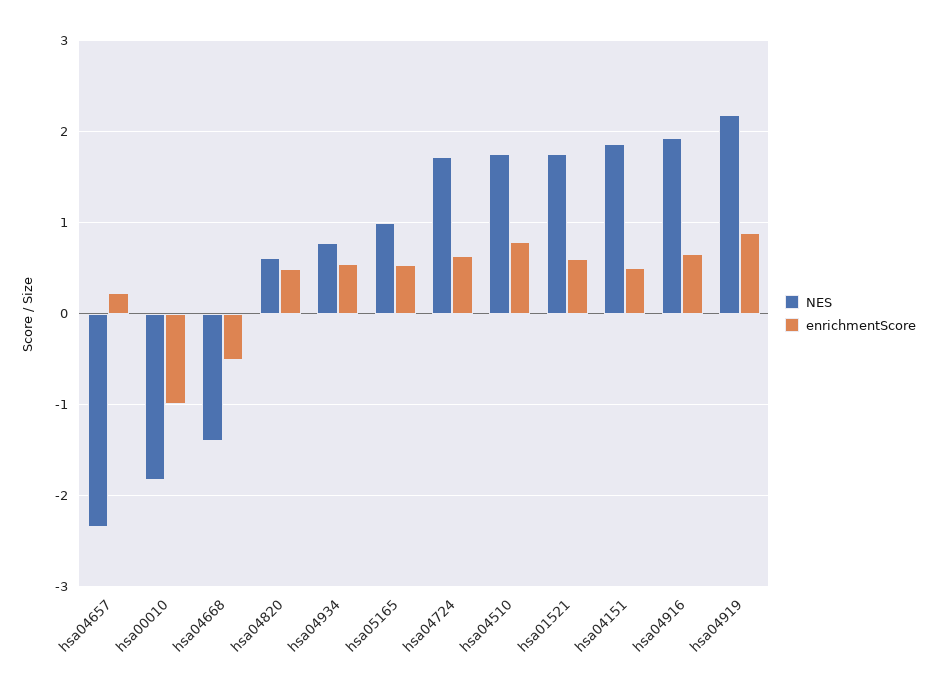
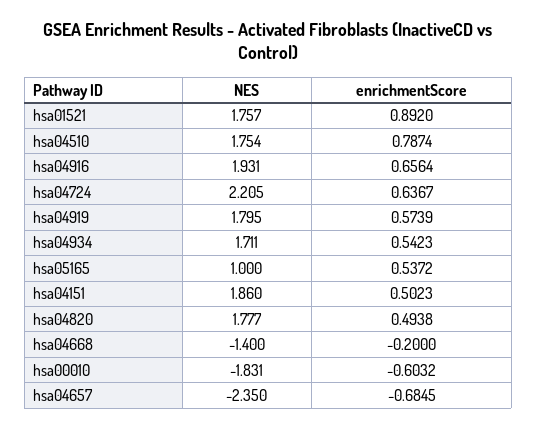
  {
    "NES": {
      "hsa04657": -2.35,
      "hsa00010": -1.831,
      "hsa04668": -1.4,
-     "hsa04820": 0.6,
+     "hsa04820": 1.777,
-     "hsa04934": 0.8,
+     "hsa04934": 1.711,
      "hsa05165": 1,
-     "hsa04724": 1.7,
+     "hsa04724": 2.205,
      "hsa04510": 1.754,
      "hsa01521": 1.757,
      "hsa04151": 1.86,
      "hsa04916": 1.931,
-     "hsa04919": 2.2
+     "hsa04919": 1.795
    },
    "enrichmentScore": {
-     "hsa04657": 0.2,
+     "hsa04657": -0.6845,
-     "hsa00010": -1,
+     "hsa00010": -0.6032,
-     "hsa04668": -0.5,
+     "hsa04668": -0.2,
      "hsa04820": 0.4938,
      "hsa04934": 0.5423,
      "hsa05165": 0.5372,
      "hsa04724": 0.6367,
      "hsa04510": 0.7874,
-     "hsa01521": 0.6,
+     "hsa01521": 0.892,
      "hsa04151": 0.5023,
      "hsa04916": 0.6564,
-     "hsa04919": 0.9
+     "hsa04919": 0.5739
    }
  }

